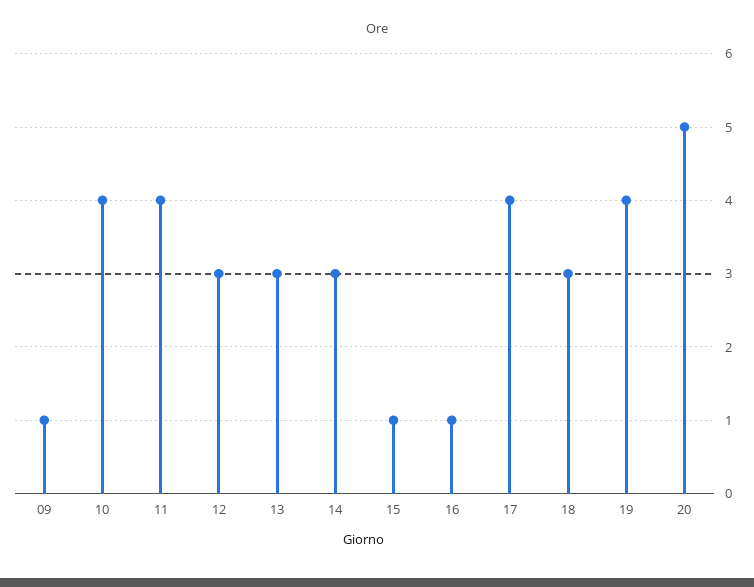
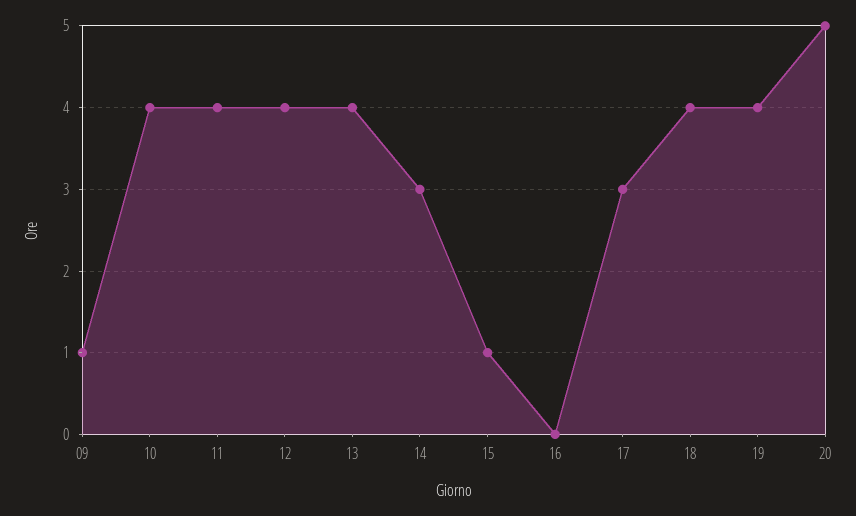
  {
    "09": 1,
    "10": 4,
    "11": 4,
-   "12": 3,
+   "12": 4,
-   "13": 3,
+   "13": 4,
    "14": 3,
    "15": 1,
-   "16": 1,
+   "16": 0,
-   "17": 4,
+   "17": 3,
-   "18": 3,
+   "18": 4,
    "19": 4,
    "20": 5
  }

